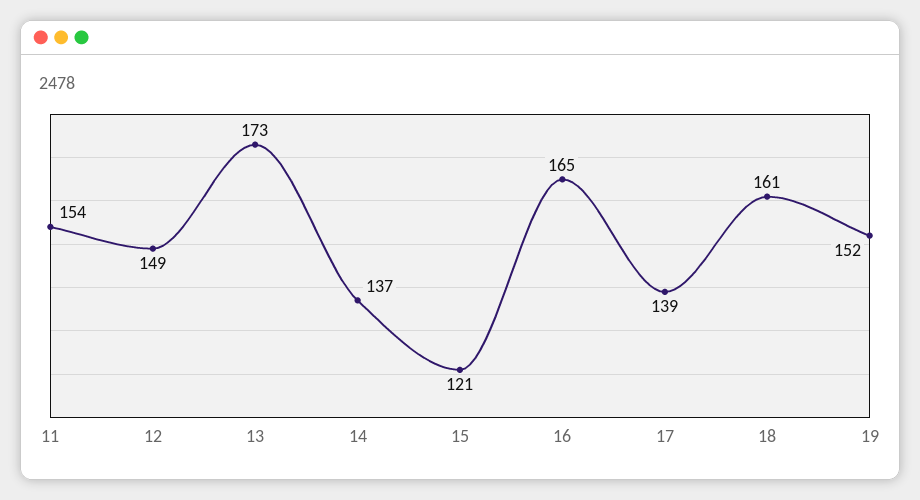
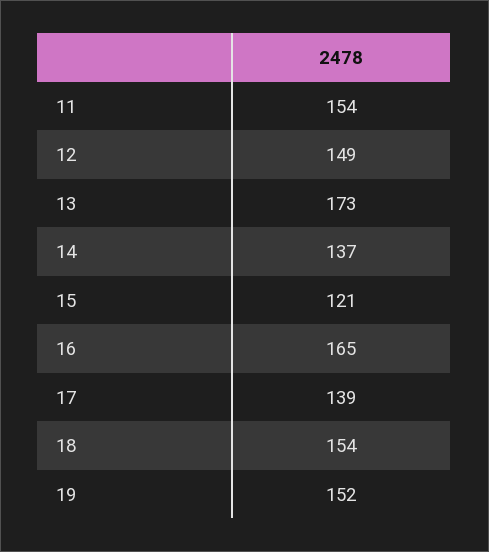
  {
    "11": 154,
    "12": 149,
    "13": 173,
    "14": 137,
    "15": 121,
    "16": 165,
    "17": 139,
-   "18": 161,
+   "18": 154,
    "19": 152
  }

